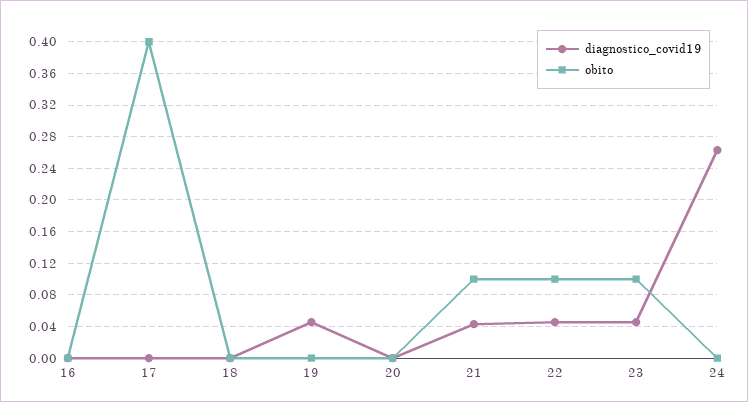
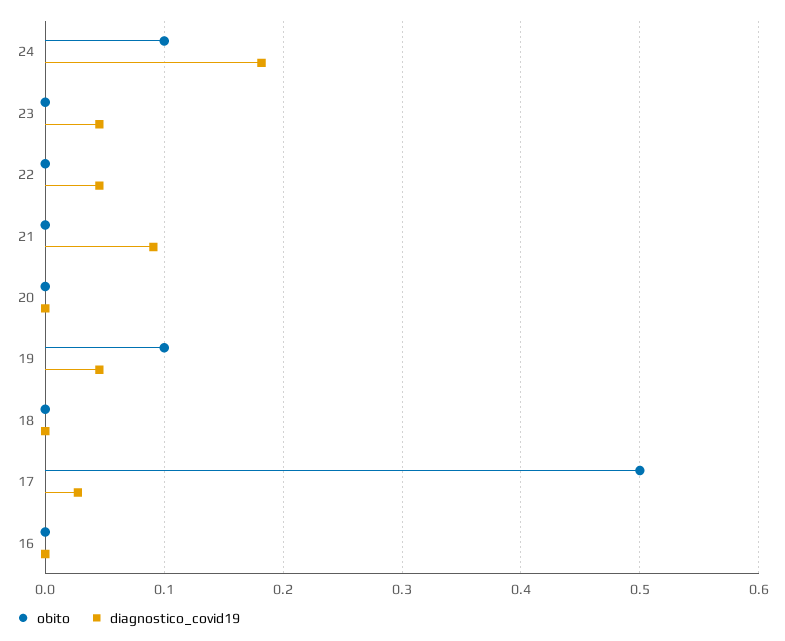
  {
    "diagnostico_covid19": {
      "16": 0,
-     "17": 0,
+     "17": 0.03,
      "18": 0,
      "19": 0.05,
      "20": 0,
-     "21": 0.04,
+     "21": 0.09,
      "22": 0.05,
      "23": 0.05,
-     "24": 0.26
+     "24": 0.18
    },
    "obito": {
      "16": 0,
-     "17": 0.4,
+     "17": 0.5,
      "18": 0,
-     "19": 0,
+     "19": 0.1,
      "20": 0,
-     "21": 0.1,
+     "21": 0,
-     "22": 0.1,
+     "22": 0,
-     "23": 0.1,
+     "23": 0,
-     "24": 0
+     "24": 0.1
    }
  }

